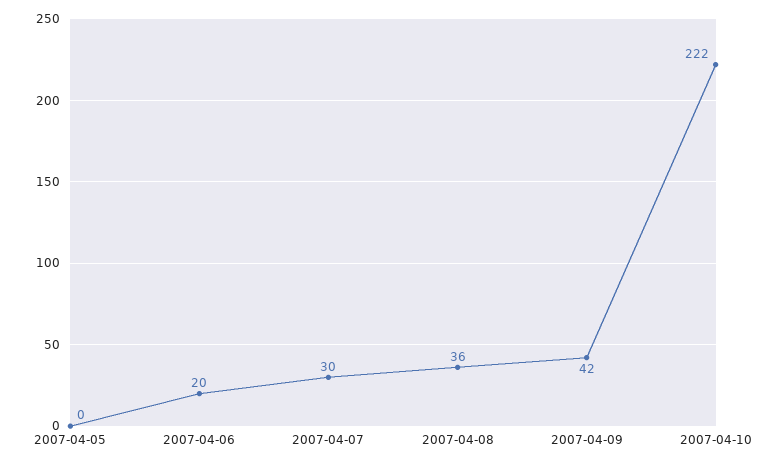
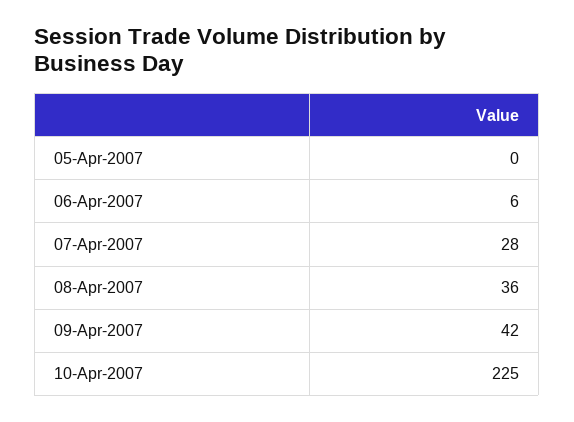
  {
    "2007-04-05": 0,
-   "2007-04-06": 20,
+   "2007-04-06": 6,
-   "2007-04-07": 30,
+   "2007-04-07": 28,
    "2007-04-08": 36,
    "2007-04-09": 42,
-   "2007-04-10": 222
+   "2007-04-10": 225
  }

